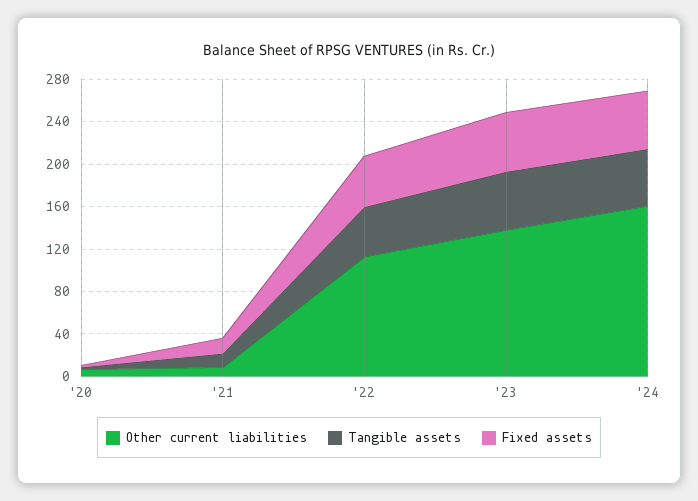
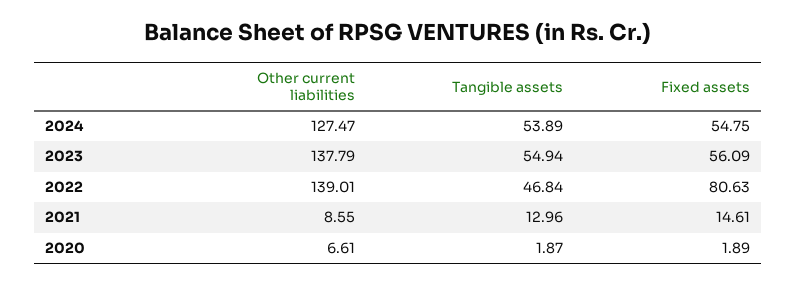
  {
    "Other current liabilities": {
      "'20": 6.61,
      "'21": 8.55,
-     "'22": 110,
+     "'22": 139.01,
      "'23": 137.79,
-     "'24": 160
+     "'24": 127.47
    },
    "Tangible assets": {
      "'20": 1.87,
      "'21": 12.96,
      "'22": 46.84,
      "'23": 54.94,
      "'24": 53.89
    },
    "Fixed assets": {
      "'20": 1.89,
      "'21": 14.61,
-     "'22": 50,
+     "'22": 80.63,
      "'23": 56.09,
      "'24": 54.75
    }
  }

